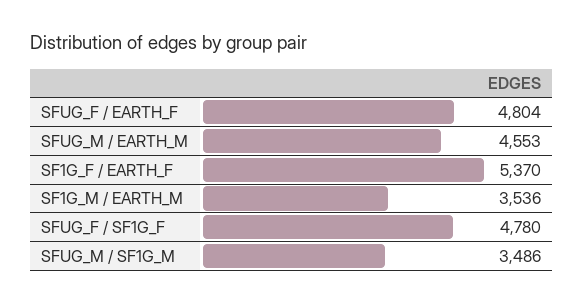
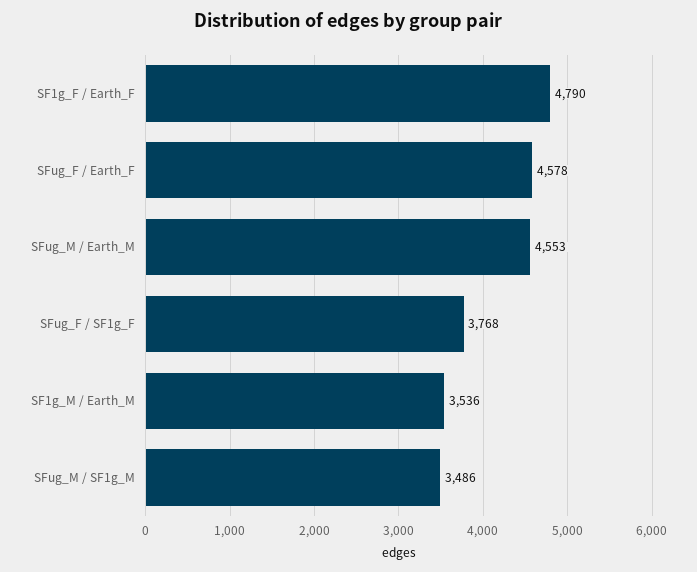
  {
-   "SFUG_F / EARTH_F": 4804,
+   "SFUG_F / EARTH_F": 4578,
    "SFUG_M / EARTH_M": 4553,
-   "SF1G_F / EARTH_F": 5370,
+   "SF1G_F / EARTH_F": 4790,
    "SF1G_M / EARTH_M": 3536,
-   "SFUG_F / SF1G_F": 4780,
+   "SFUG_F / SF1G_F": 3768,
    "SFUG_M / SF1G_M": 3486
  }

